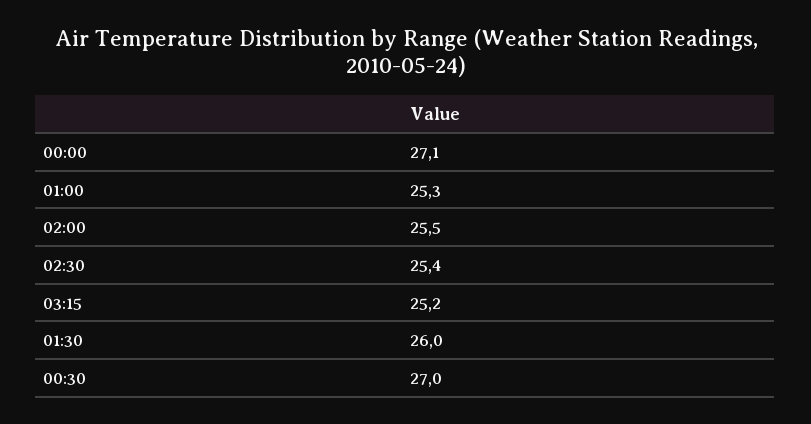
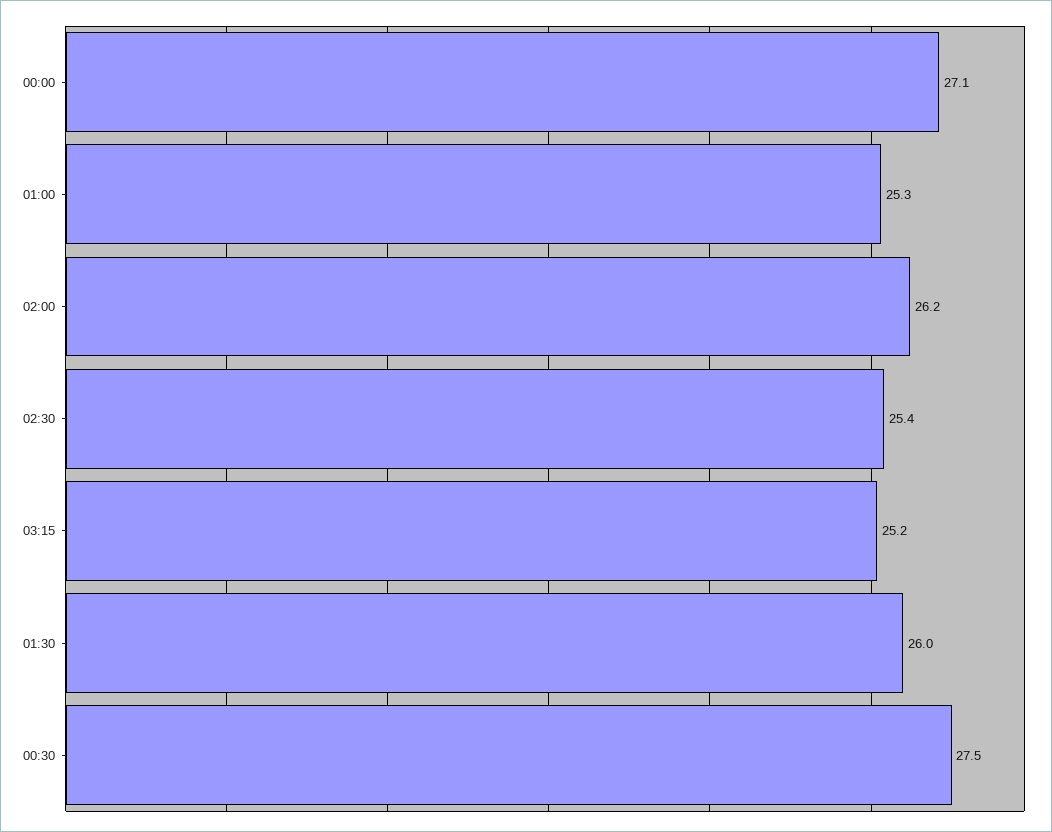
  {
    "00:00": 27.1,
    "01:00": 25.3,
-   "02:00": 25.5,
+   "02:00": 26.2,
    "02:30": 25.4,
    "03:15": 25.2,
    "01:30": 26,
-   "00:30": 27
+   "00:30": 27.5
  }

